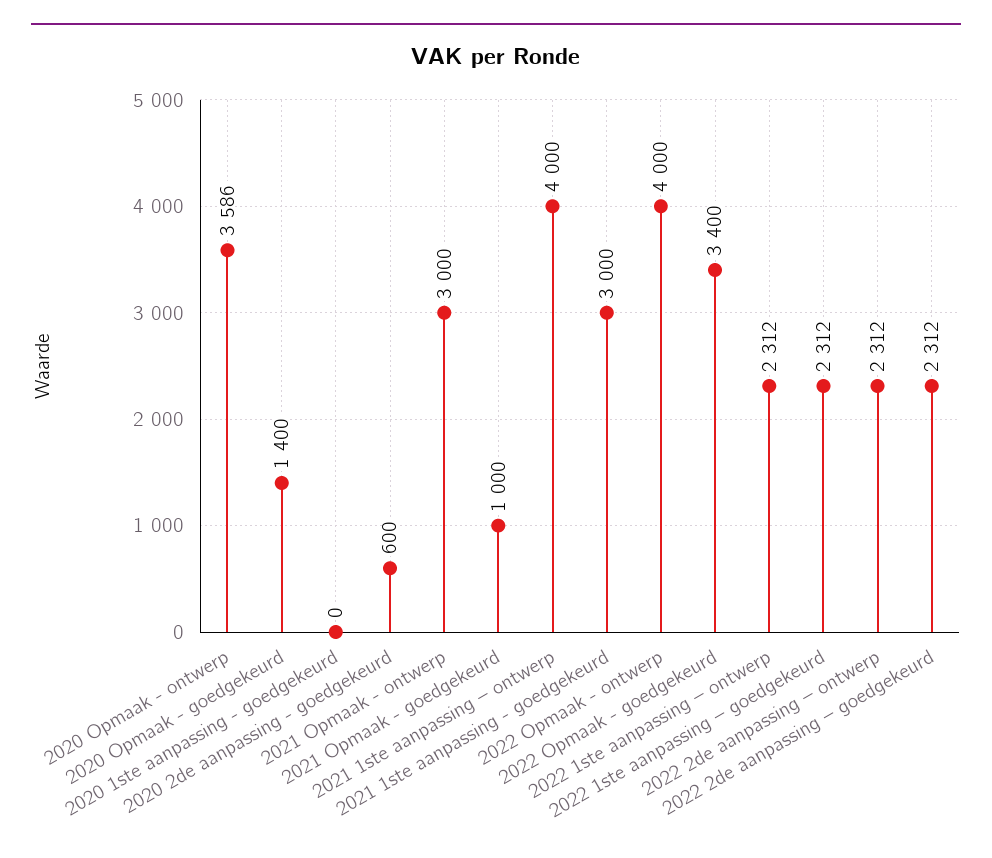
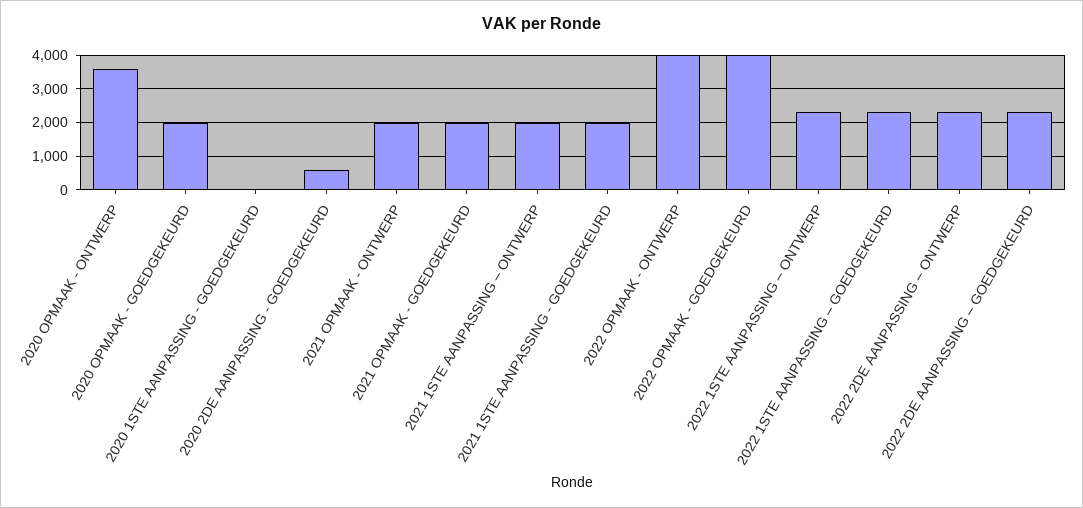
  {
    "2020 Opmaak - ontwerp": 3586,
-   "2020 Opmaak - goedgekeurd": 1400,
+   "2020 Opmaak - goedgekeurd": 2000,
    "2020 1ste aanpassing - goedgekeurd": 0,
    "2020 2de aanpassing - goedgekeurd": 600,
-   "2021 Opmaak - ontwerp": 3000,
+   "2021 Opmaak - ontwerp": 2000,
-   "2021 Opmaak - goedgekeurd": 1000,
+   "2021 Opmaak - goedgekeurd": 2000,
-   "2021 1ste aanpassing – ontwerp": 4000,
+   "2021 1ste aanpassing – ontwerp": 2000,
-   "2021 1ste aanpassing - goedgekeurd": 3000,
+   "2021 1ste aanpassing - goedgekeurd": 2000,
    "2022 Opmaak - ontwerp": 4000,
-   "2022 Opmaak - goedgekeurd": 3400,
+   "2022 Opmaak - goedgekeurd": 4000,
    "2022 1ste aanpassing – ontwerp": 2312,
    "2022 1ste aanpassing – goedgekeurd": 2312,
    "2022 2de aanpassing – ontwerp": 2312,
    "2022 2de aanpassing – goedgekeurd": 2312
  }

